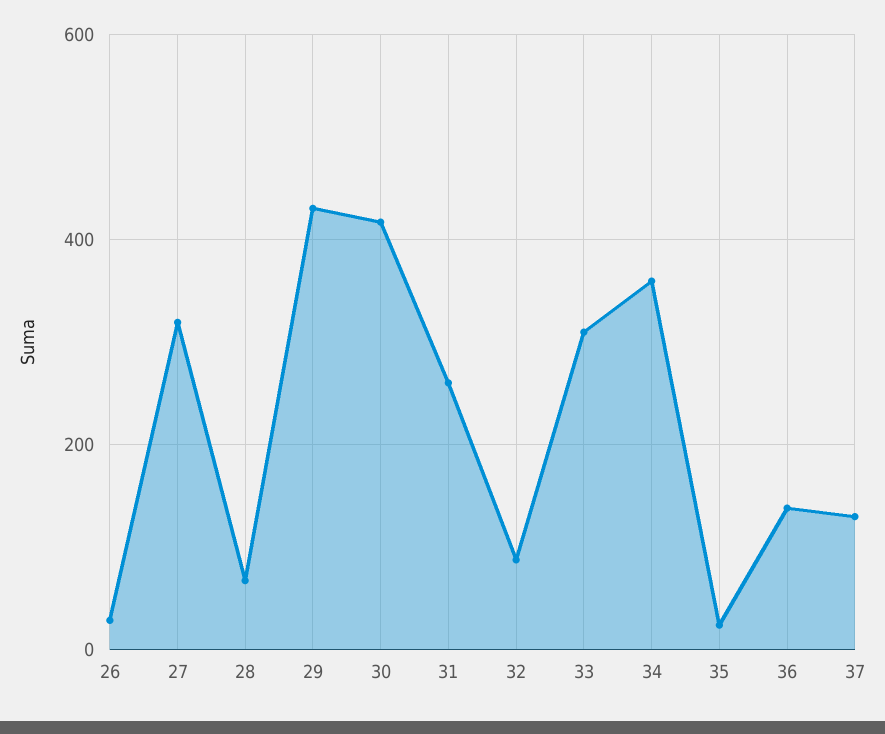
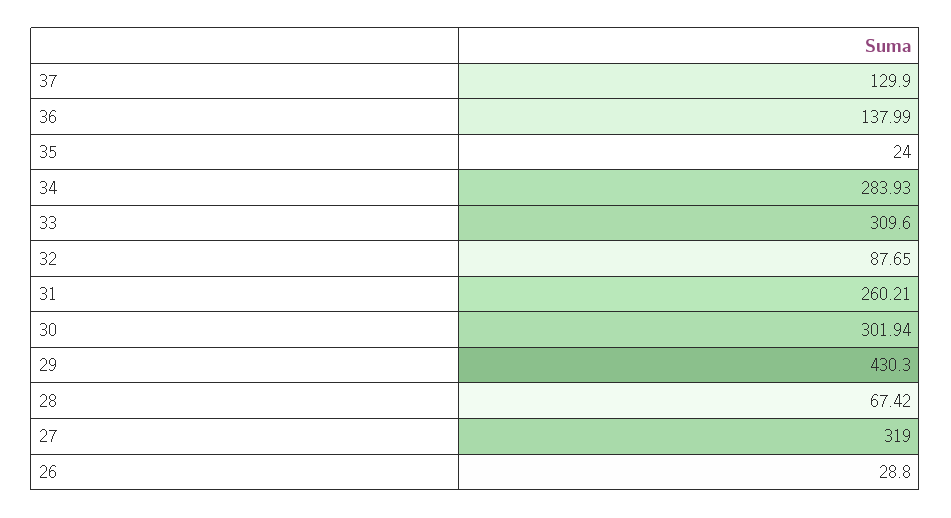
  {
    "26": 28.8,
    "27": 319,
    "28": 67.42,
    "29": 430.3,
-   "30": 420,
+   "30": 301.94,
    "31": 260.21,
    "32": 87.65,
    "33": 309.6,
-   "34": 360,
+   "34": 283.93,
    "35": 24,
    "36": 137.99,
    "37": 129.9
  }

